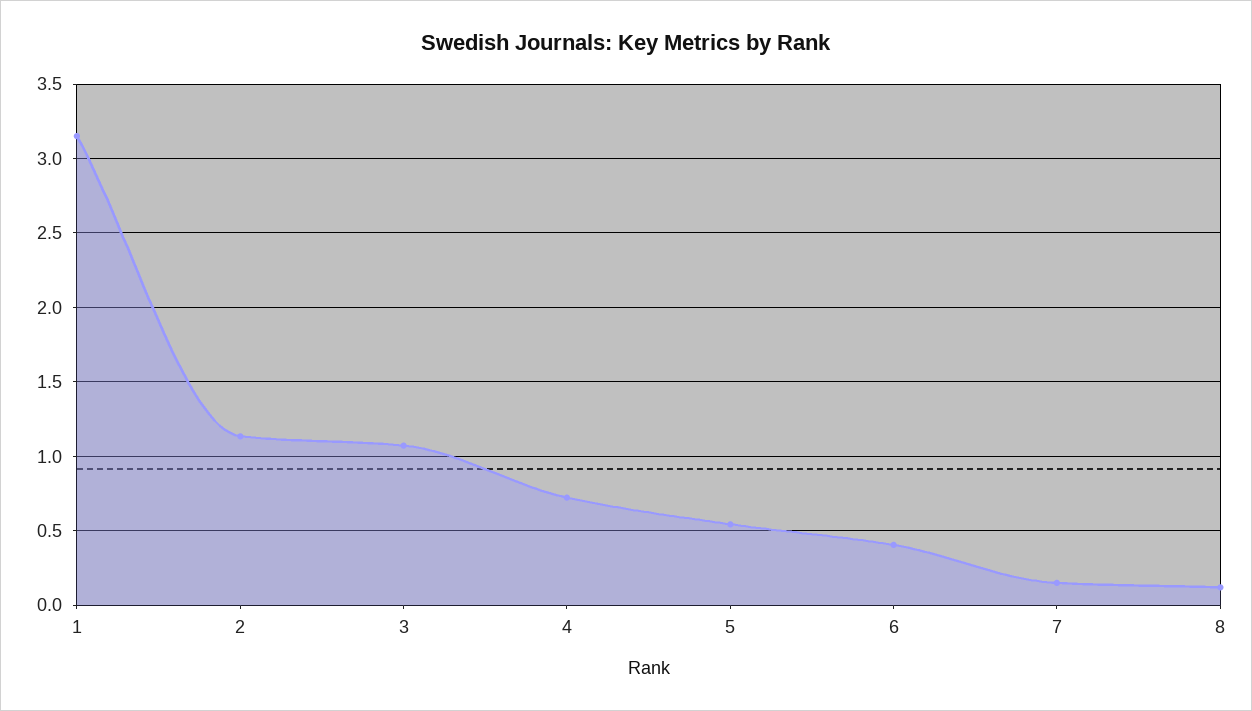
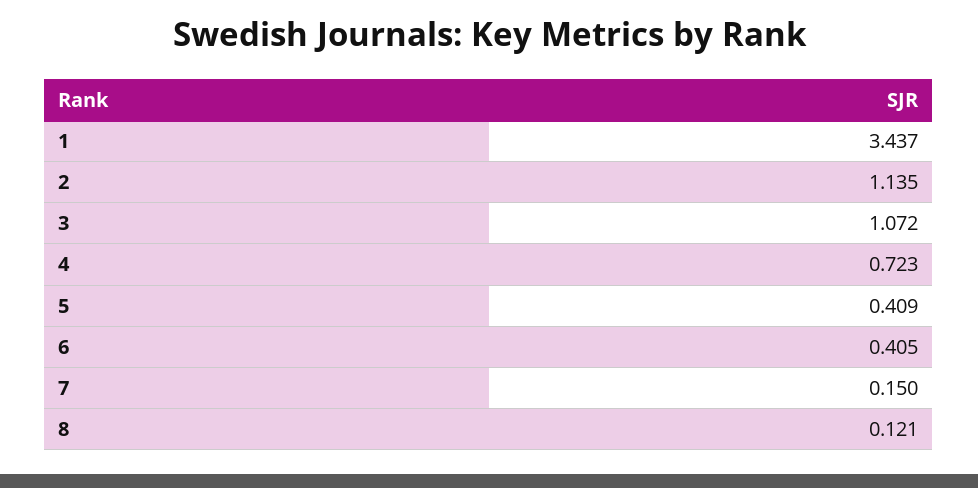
  {
-   "1": 3.15,
+   "1": 3.437,
    "2": 1.135,
    "3": 1.072,
    "4": 0.723,
-   "5": 0.55,
+   "5": 0.409,
    "6": 0.405,
    "7": 0.15,
    "8": 0.121
  }

